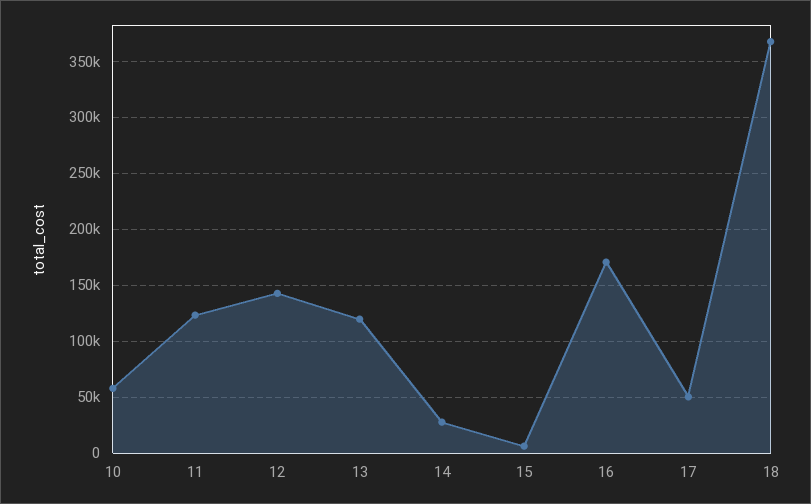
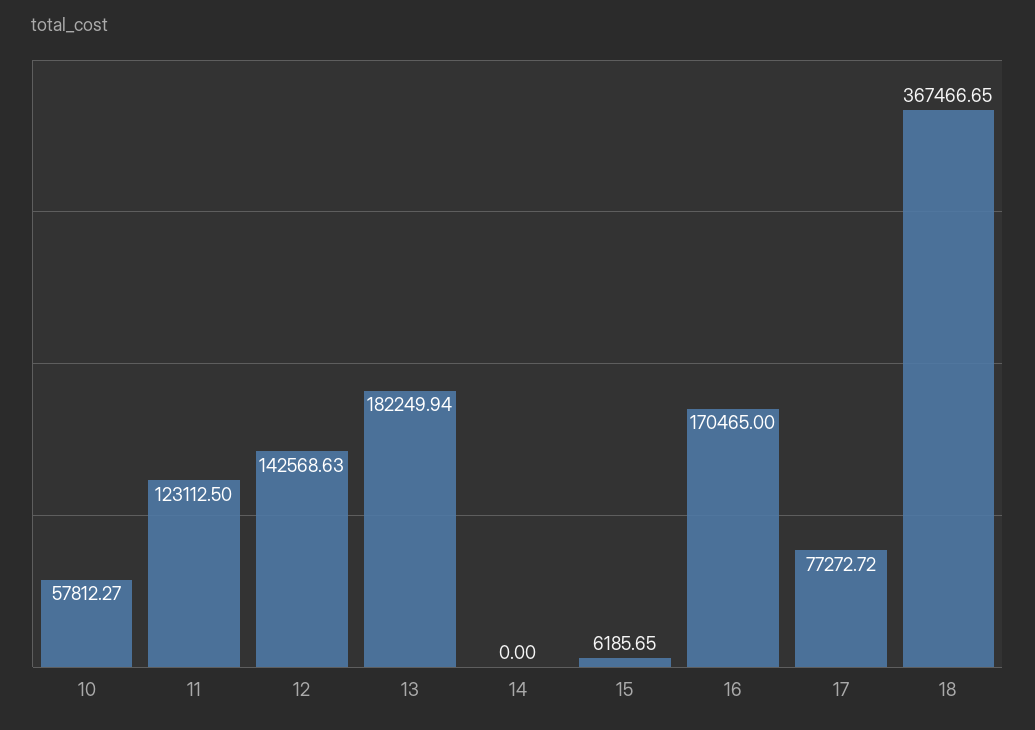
  {
    "10": 57812.27,
    "11": 123112.5,
    "12": 142568.63,
-   "13": 120000,
+   "13": 182249.94,
-   "14": 30000,
+   "14": 0,
    "15": 6185.65,
    "16": 170465,
-   "17": 50000,
+   "17": 77272.72,
    "18": 367466.65
  }

